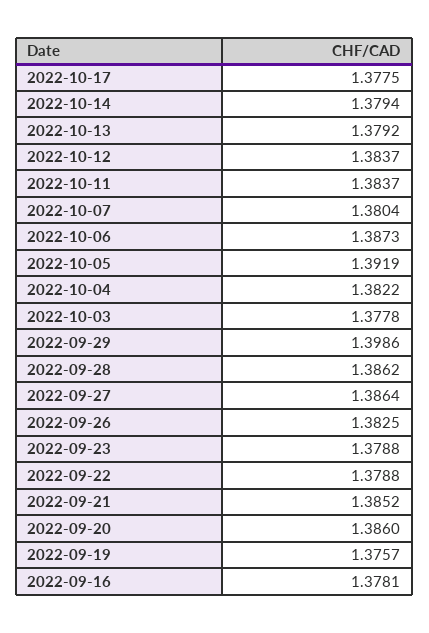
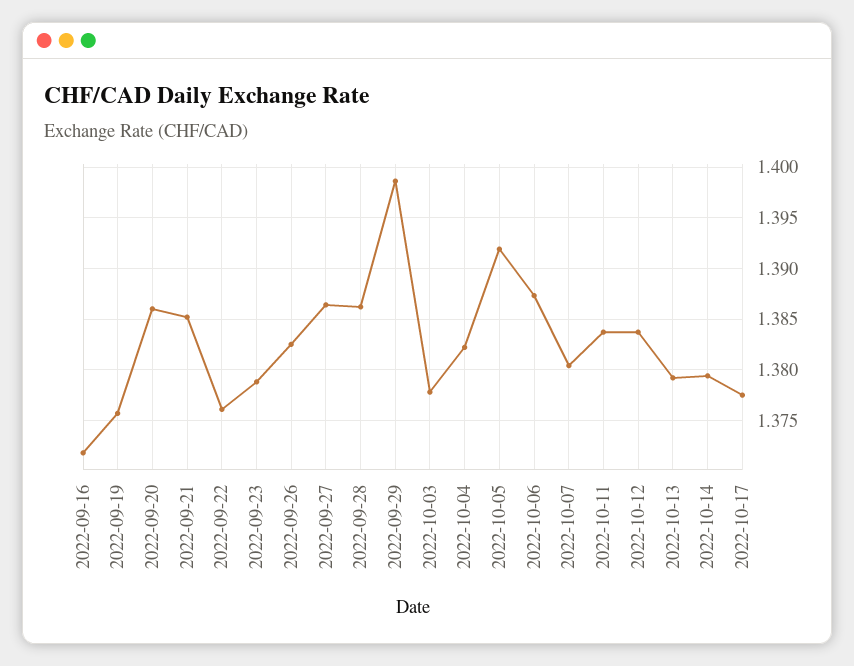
  {
    "2022-10-17": 1.3775,
    "2022-10-14": 1.3794,
    "2022-10-13": 1.3792,
    "2022-10-12": 1.3837,
    "2022-10-11": 1.3837,
    "2022-10-07": 1.3804,
    "2022-10-06": 1.3873,
    "2022-10-05": 1.3919,
    "2022-10-04": 1.3822,
    "2022-10-03": 1.3778,
    "2022-09-29": 1.3986,
    "2022-09-28": 1.3862,
    "2022-09-27": 1.3864,
    "2022-09-26": 1.3825,
    "2022-09-23": 1.3788,
-   "2022-09-22": 1.3788,
+   "2022-09-22": 1.376,
    "2022-09-21": 1.3852,
    "2022-09-20": 1.386,
    "2022-09-19": 1.3757,
-   "2022-09-16": 1.3781
+   "2022-09-16": 1.372
  }

